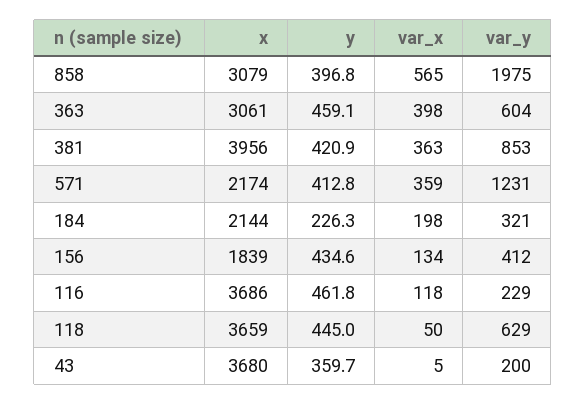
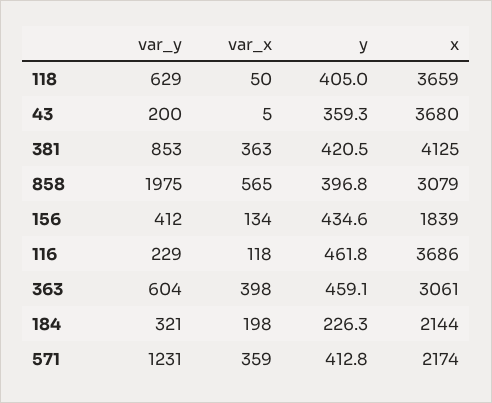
  {
    "x": {
      "858": 3079,
      "363": 3061,
-     "381": 3956,
+     "381": 4125,
      "571": 2174,
      "184": 2144,
      "156": 1839,
      "116": 3686,
      "118": 3659,
      "43": 3680
    },
    "y": {
      "858": 396.8,
      "363": 459.1,
-     "381": 420.9,
+     "381": 420.5,
      "571": 412.8,
      "184": 226.3,
      "156": 434.6,
      "116": 461.8,
-     "118": 445,
+     "118": 405,
-     "43": 359.7
+     "43": 359.3
    },
    "var_x": {
      "858": 565,
      "363": 398,
      "381": 363,
      "571": 359,
      "184": 198,
      "156": 134,
      "116": 118,
      "118": 50,
      "43": 5
    },
    "var_y": {
      "858": 1975,
      "363": 604,
      "381": 853,
      "571": 1231,
      "184": 321,
      "156": 412,
      "116": 229,
      "118": 629,
      "43": 200
    }
  }

